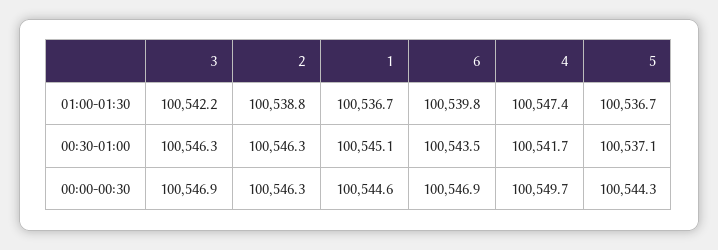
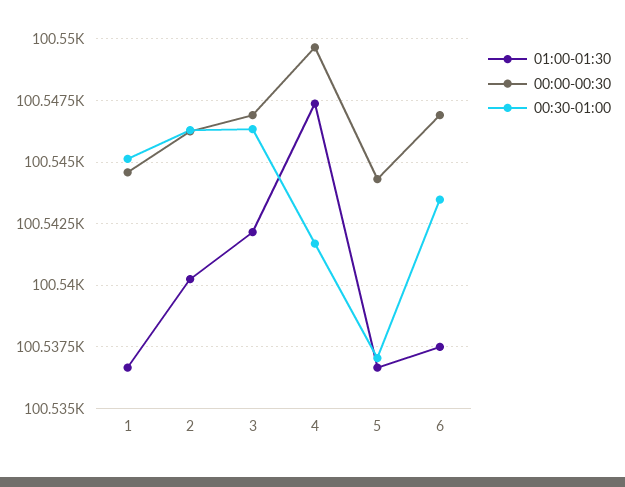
  {
    "01:00-01:30": {
      "3": 100542.2,
-     "2": 100538.8,
+     "2": 100540.25,
      "1": 100536.7,
-     "6": 100539.8,
+     "6": 100537.5,
      "4": 100547.4,
      "5": 100536.7
    },
    "00:30-01:00": {
      "3": 100546.3,
      "2": 100546.3,
      "1": 100545.1,
      "6": 100543.5,
      "4": 100541.7,
      "5": 100537.1
    },
    "00:00-00:30": {
      "3": 100546.9,
      "2": 100546.3,
      "1": 100544.6,
      "6": 100546.9,
      "4": 100549.7,
      "5": 100544.3
    }
  }

